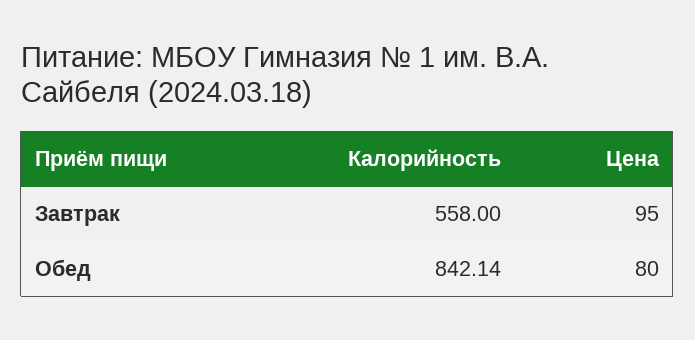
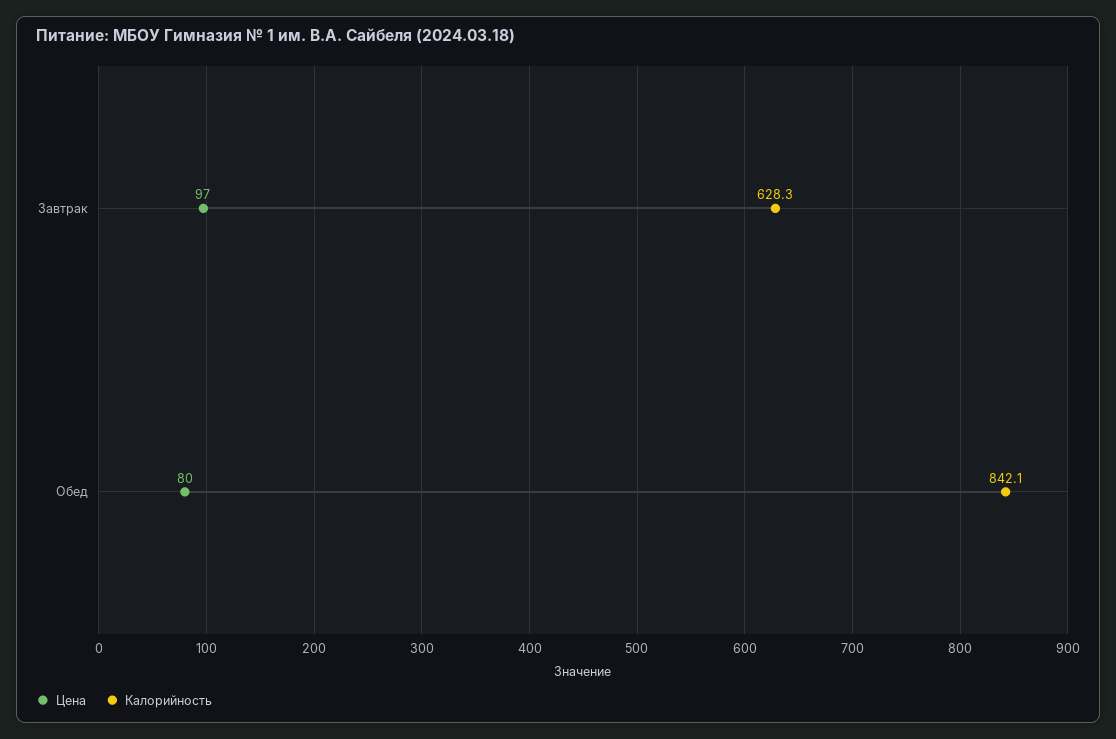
  {
    "Калорийность": {
-     "Завтрак": 558,
+     "Завтрак": 628.3,
      "Обед": 842.14
    },
    "Цена": {
-     "Завтрак": 95,
+     "Завтрак": 97,
      "Обед": 80
    }
  }

